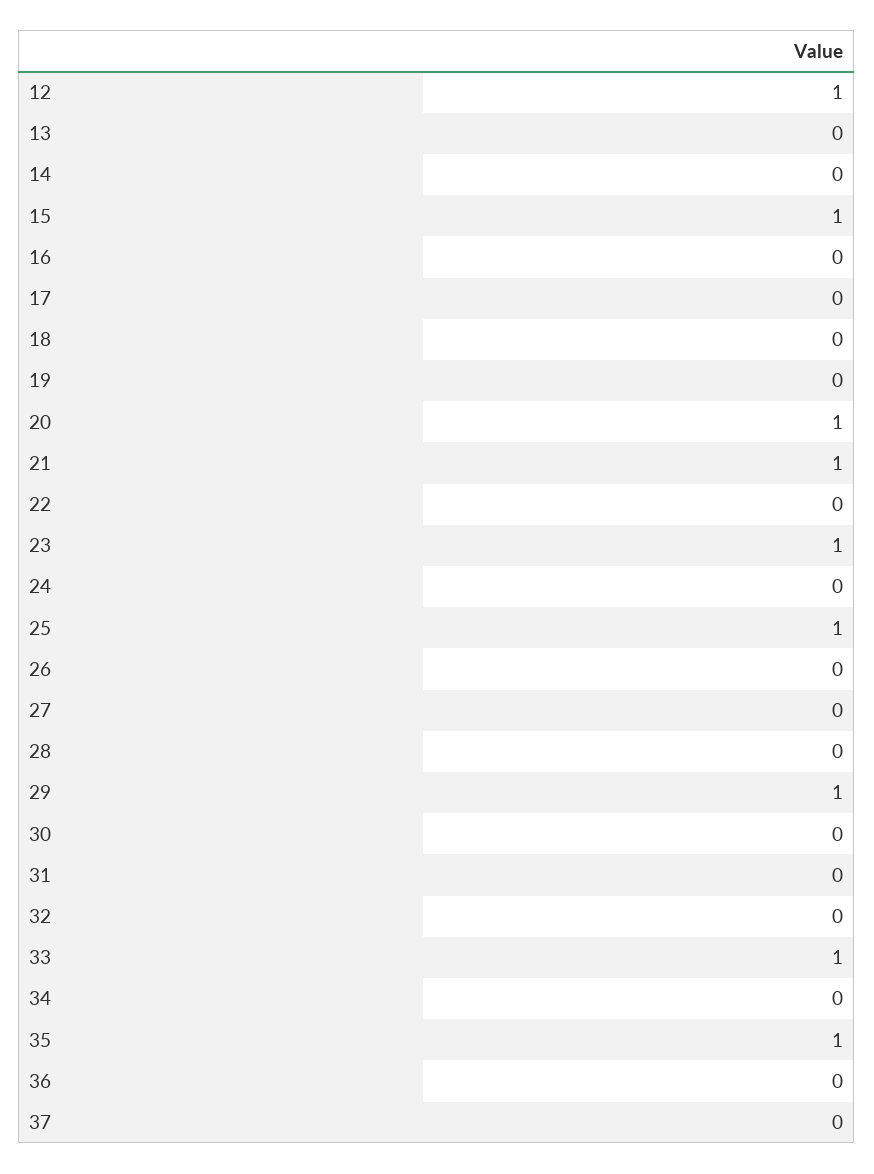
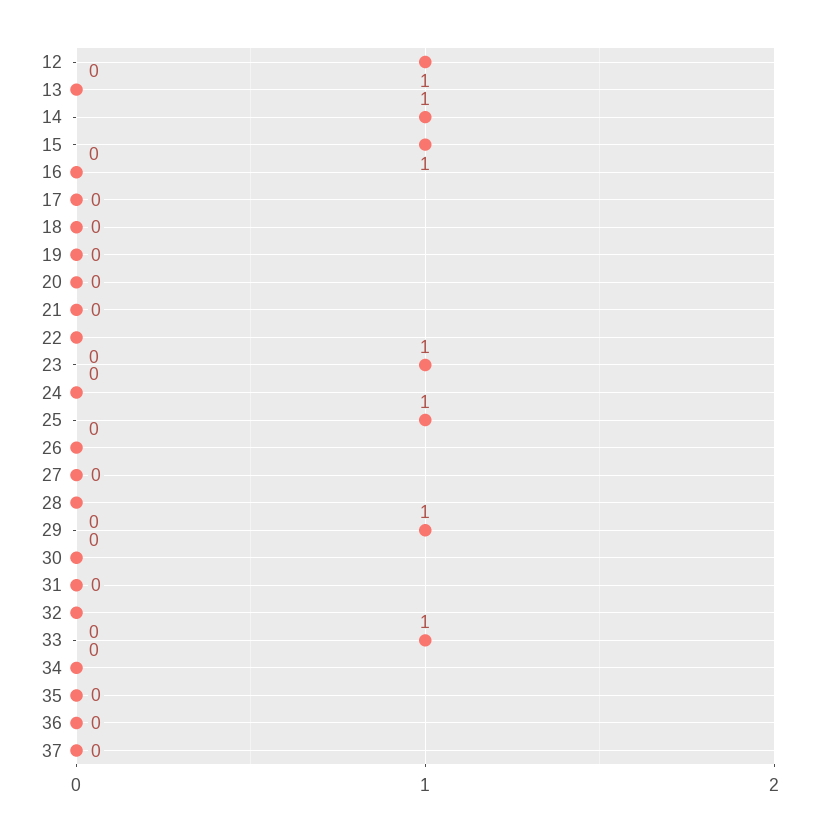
  {
    "12": 1,
    "13": 0,
-   "14": 0,
+   "14": 1,
    "15": 1,
    "16": 0,
    "17": 0,
    "18": 0,
    "19": 0,
-   "20": 1,
+   "20": 0,
-   "21": 1,
+   "21": 0,
    "22": 0,
    "23": 1,
    "24": 0,
    "25": 1,
    "26": 0,
    "27": 0,
    "28": 0,
    "29": 1,
    "30": 0,
    "31": 0,
    "32": 0,
    "33": 1,
    "34": 0,
-   "35": 1,
+   "35": 0,
    "36": 0,
    "37": 0
  }

